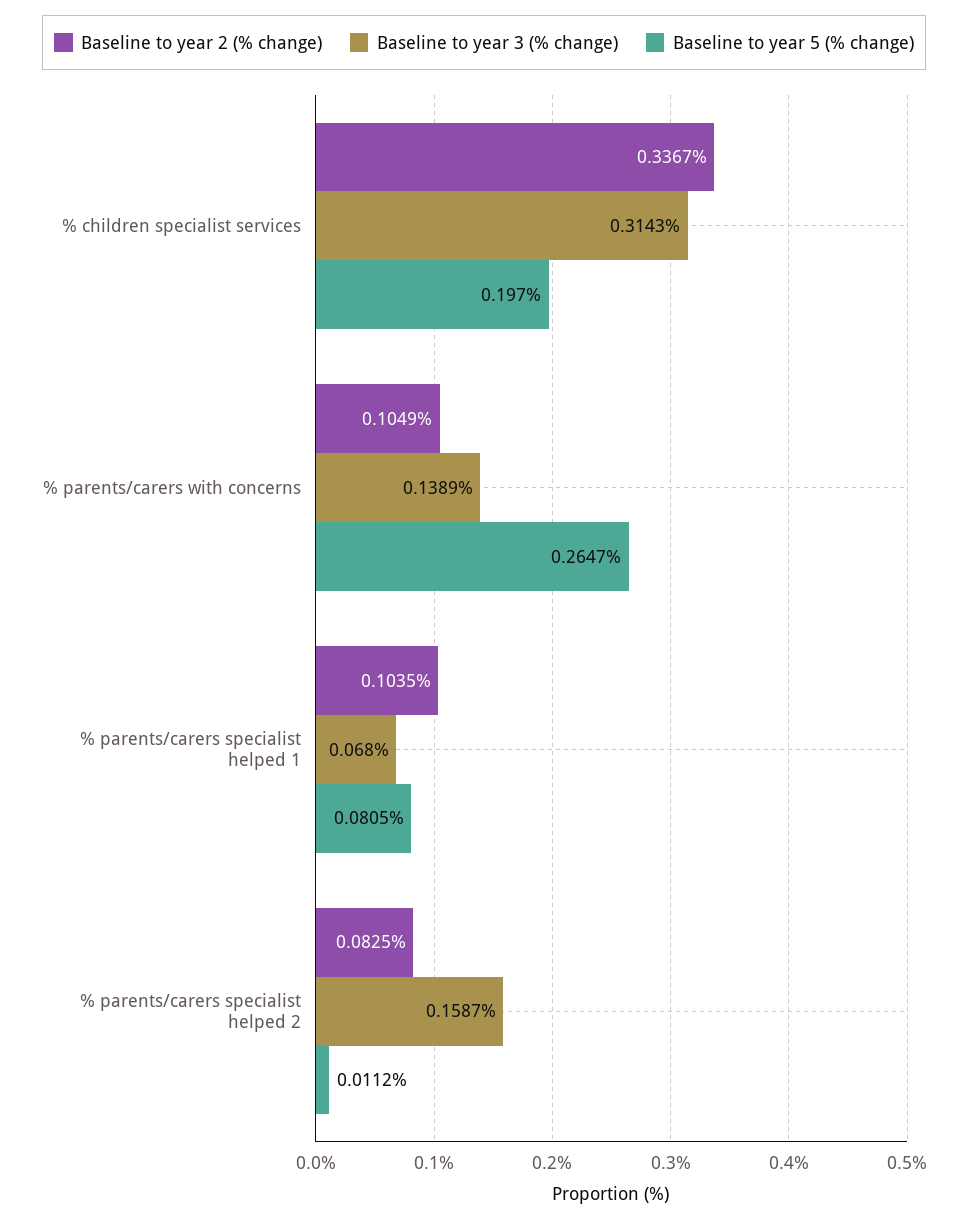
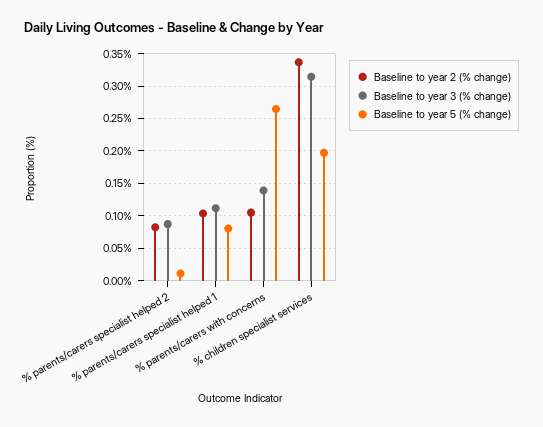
  {
    "Baseline to year 2 (% change)": {
      "% children specialist services": 0.3367,
      "% parents/carers with concerns": 0.1049,
      "% parents/carers specialist helped 1": 0.1035,
      "% parents/carers specialist helped 2": 0.0825
    },
    "Baseline to year 3 (% change)": {
      "% children specialist services": 0.3143,
      "% parents/carers with concerns": 0.1389,
-     "% parents/carers specialist helped 1": 0.068,
+     "% parents/carers specialist helped 1": 0.11,
-     "% parents/carers specialist helped 2": 0.1587
+     "% parents/carers specialist helped 2": 0.09
    },
    "Baseline to year 5 (% change)": {
      "% children specialist services": 0.197,
      "% parents/carers with concerns": 0.2647,
      "% parents/carers specialist helped 1": 0.0805,
      "% parents/carers specialist helped 2": 0.0112
    }
  }

